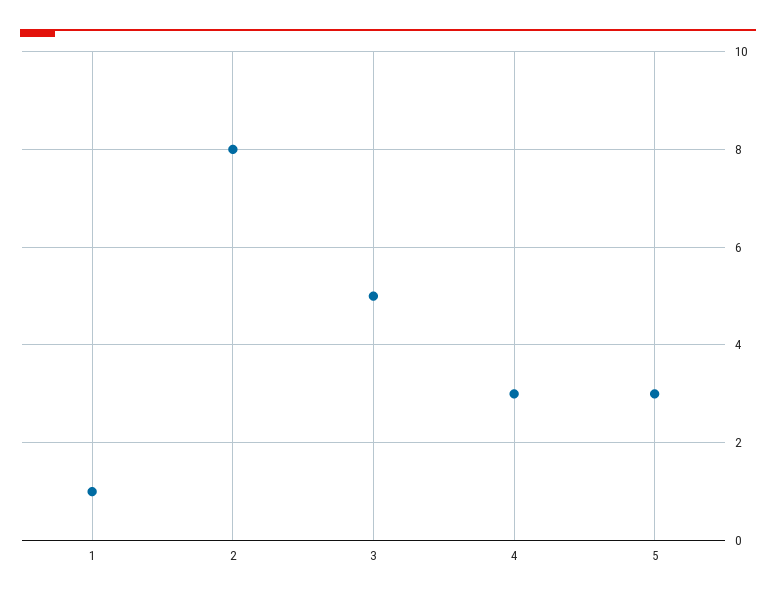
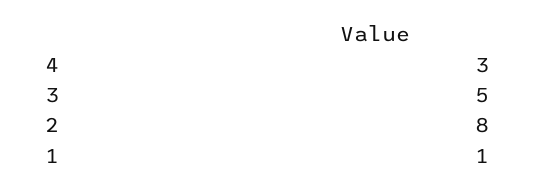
  {
    "1": 1,
    "2": 8,
    "3": 5,
-   "4": 3,
+   "4": 3
-   "5": 3
  }

